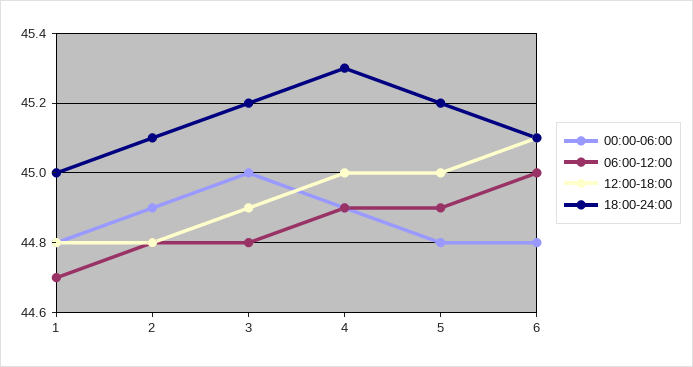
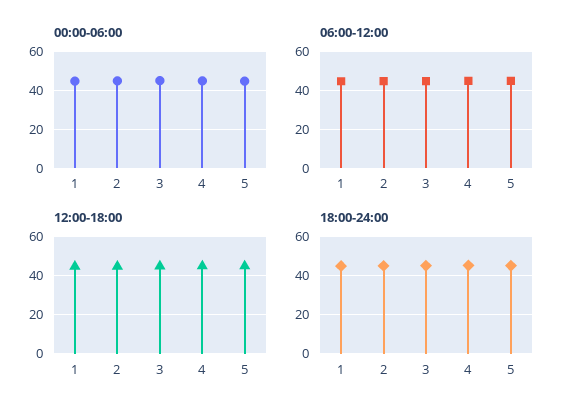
  {
    "00:00-06:00": {
      "1": 44.8,
      "2": 44.9,
      "3": 45,
      "4": 44.9,
-     "5": 44.8,
+     "5": 44.8
-     "6": 44.8
    },
    "06:00-12:00": {
      "1": 44.7,
      "2": 44.8,
      "3": 44.8,
      "4": 44.9,
-     "5": 44.9,
+     "5": 44.9
-     "6": 45
    },
    "12:00-18:00": {
      "1": 44.8,
      "2": 44.8,
      "3": 44.9,
      "4": 45,
-     "5": 45,
+     "5": 45
-     "6": 45.1
    },
    "18:00-24:00": {
      "1": 45,
      "2": 45.1,
      "3": 45.2,
      "4": 45.3,
-     "5": 45.2,
+     "5": 45.2
-     "6": 45.1
    }
  }

